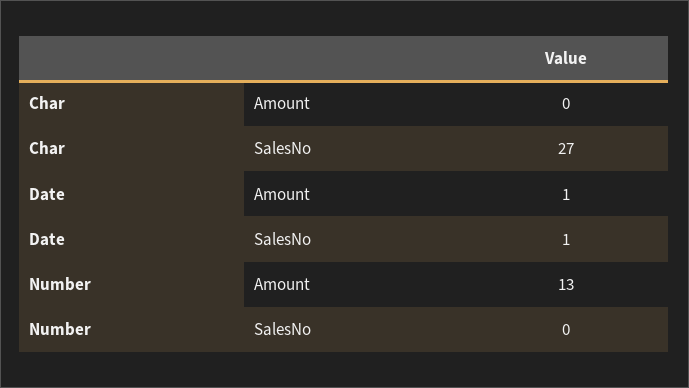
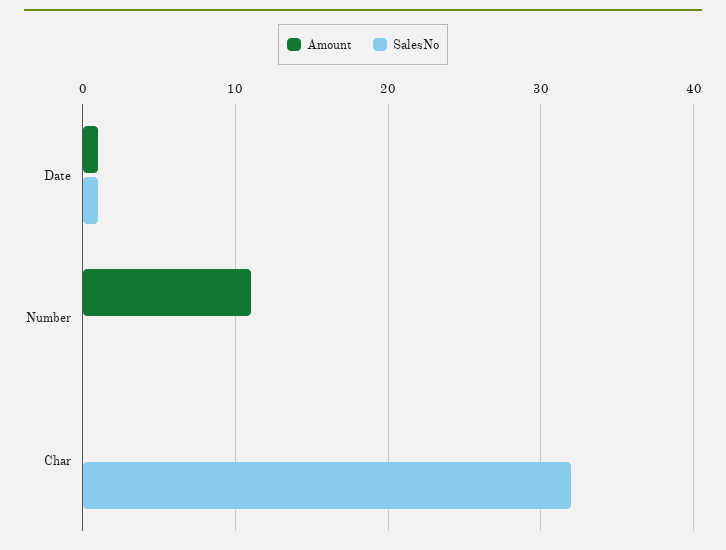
  {
    "Amount": {
      "Char": 0,
      "Date": 1,
-     "Number": 13
+     "Number": 11
    },
    "SalesNo": {
-     "Char": 27,
+     "Char": 32,
      "Date": 1,
      "Number": 0
    }
  }

